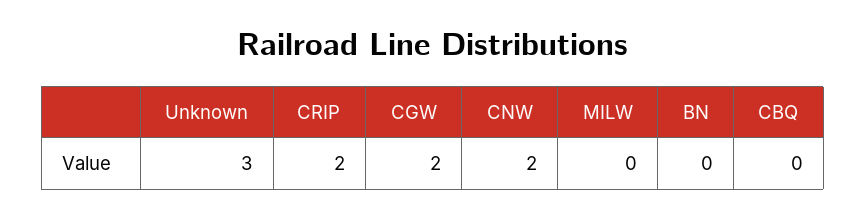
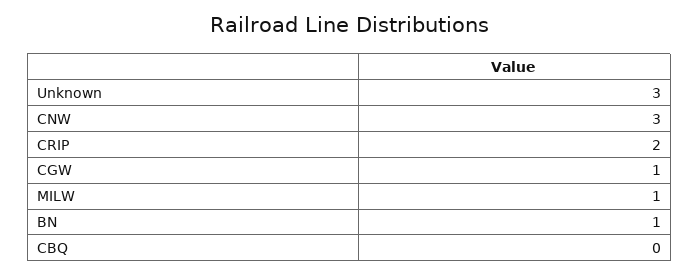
  {
    "Unknown": 3,
    "CRIP": 2,
-   "CGW": 2,
+   "CGW": 1,
-   "CNW": 2,
+   "CNW": 3,
-   "MILW": 0,
+   "MILW": 1,
-   "BN": 0,
+   "BN": 1,
    "CBQ": 0
  }

